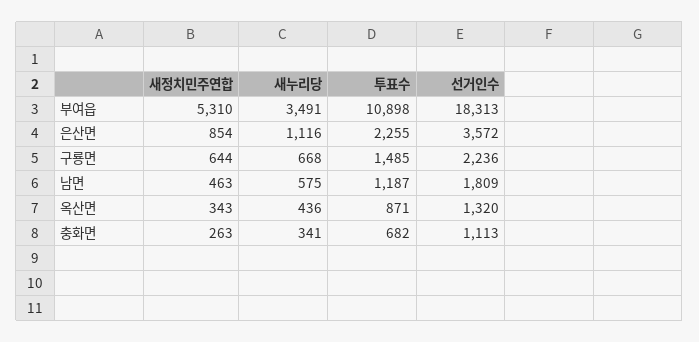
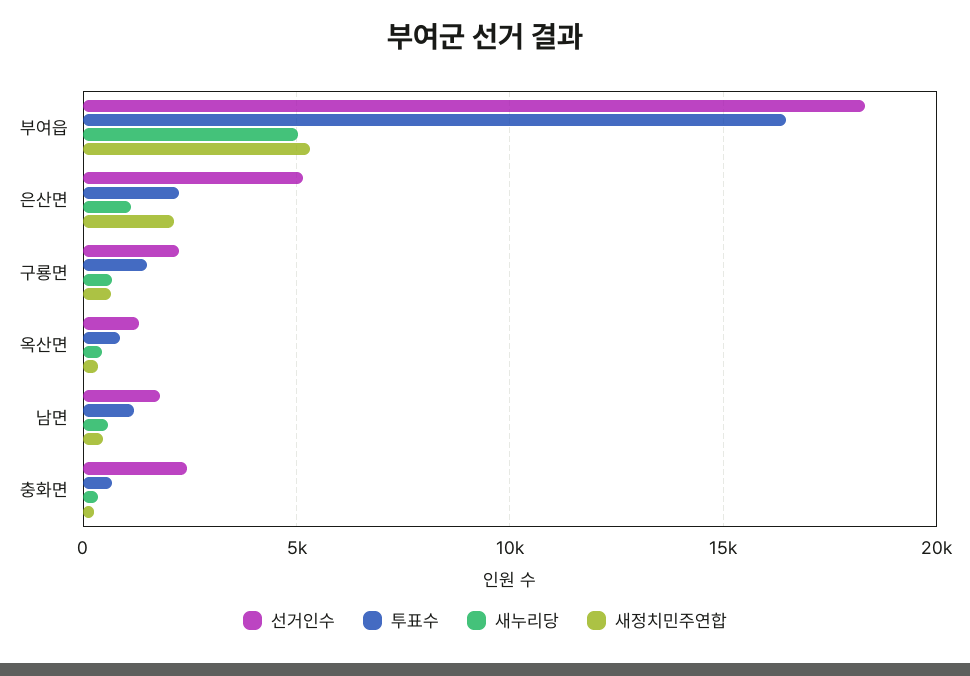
  {
    "새정치민주연합": {
      "부여읍": 5310,
-     "은산면": 854,
+     "은산면": 2000,
      "구룡면": 644,
      "남면": 463,
      "옥산면": 343,
      "충화면": 263
    },
    "새누리당": {
-     "부여읍": 3491,
+     "부여읍": 5000,
      "은산면": 1116,
      "구룡면": 668,
      "남면": 575,
      "옥산면": 436,
      "충화면": 341
    },
    "투표수": {
-     "부여읍": 10898,
+     "부여읍": 16500,
      "은산면": 2255,
      "구룡면": 1485,
      "남면": 1187,
      "옥산면": 871,
      "충화면": 682
    },
    "선거인수": {
      "부여읍": 18313,
-     "은산면": 3572,
+     "은산면": 5000,
      "구룡면": 2236,
      "남면": 1809,
      "옥산면": 1320,
-     "충화면": 1113
+     "충화면": 2500
    }
  }

